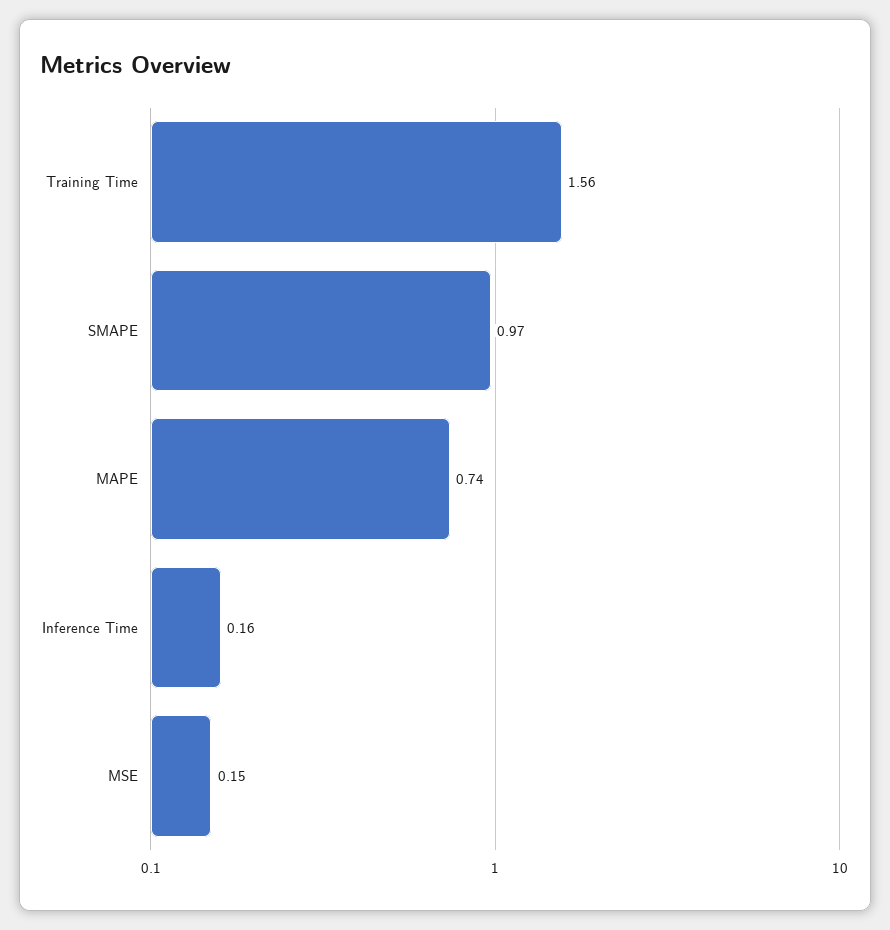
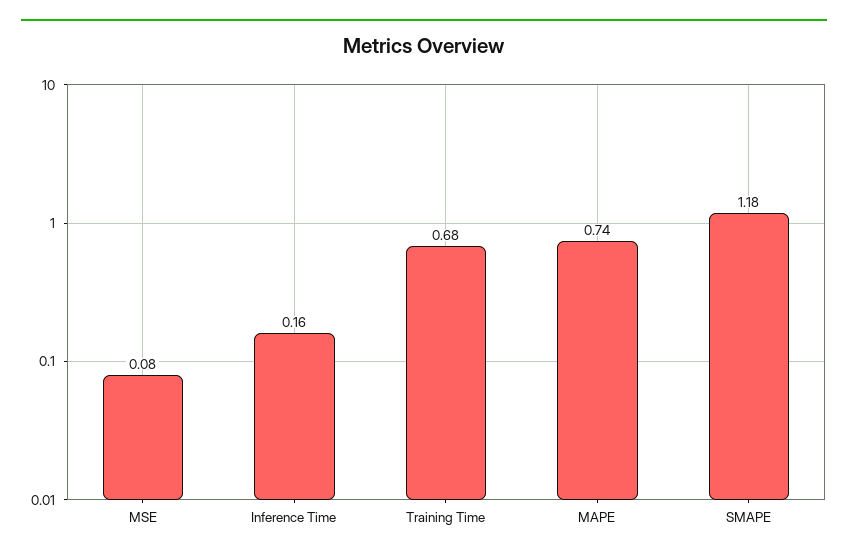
  {
-   "Training Time": 1.56,
+   "Training Time": 0.68,
-   "SMAPE": 0.97,
+   "SMAPE": 1.18,
    "MAPE": 0.74,
    "Inference Time": 0.16,
-   "MSE": 0.15
+   "MSE": 0.08
  }

